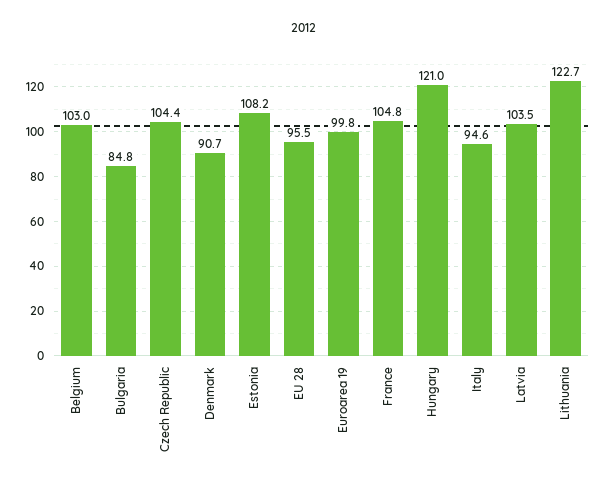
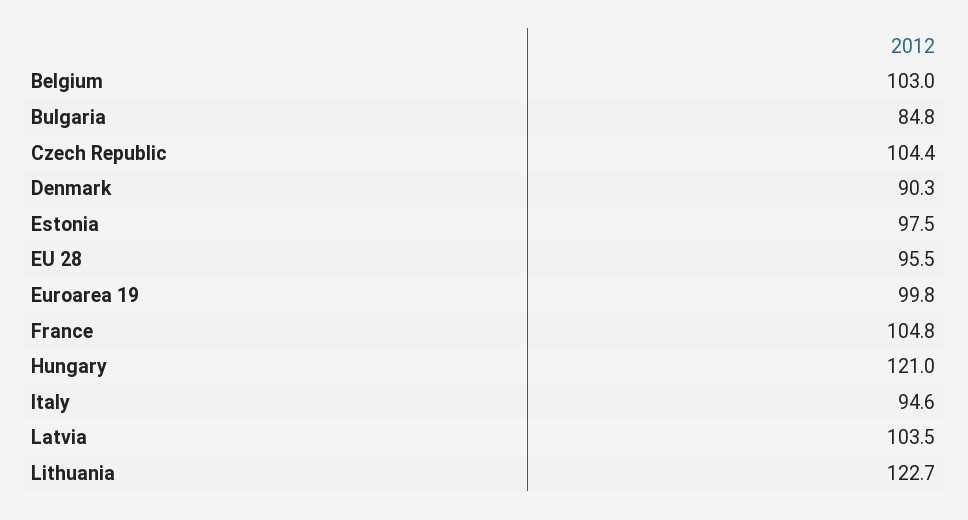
  {
    "Belgium": 103,
    "Bulgaria": 84.8,
    "Czech Republic": 104.4,
-   "Denmark": 90.7,
+   "Denmark": 90.3,
-   "Estonia": 108.2,
+   "Estonia": 97.5,
    "EU 28": 95.5,
    "Euroarea 19": 99.8,
    "France": 104.8,
    "Hungary": 121,
    "Italy": 94.6,
    "Latvia": 103.5,
    "Lithuania": 122.7
  }

